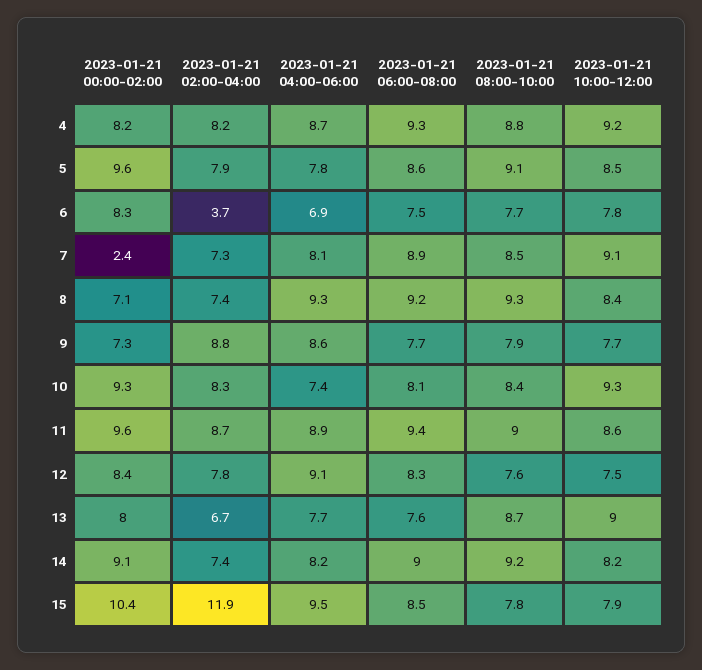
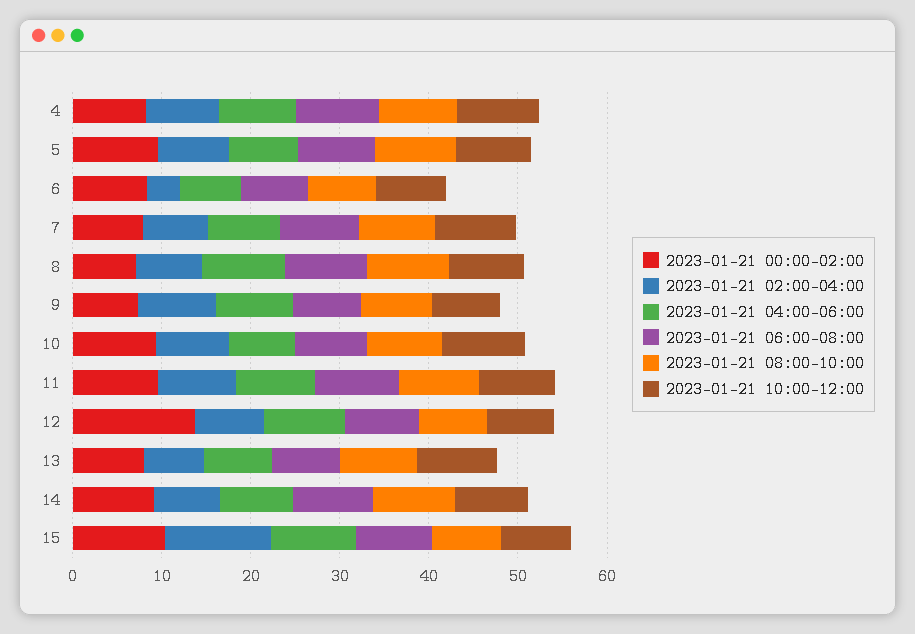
  {
    "2023-01-21 00:00-02:00": {
      "4": 8.2,
      "5": 9.6,
      "6": 8.3,
-     "7": 2.4,
+     "7": 8,
      "8": 7.1,
      "9": 7.3,
      "10": 9.3,
      "11": 9.6,
-     "12": 8.4,
+     "12": 14,
      "13": 8,
      "14": 9.1,
      "15": 10.4
    },
    "2023-01-21 02:00-04:00": {
      "4": 8.2,
      "5": 7.9,
      "6": 3.7,
      "7": 7.3,
      "8": 7.4,
      "9": 8.8,
      "10": 8.3,
      "11": 8.7,
      "12": 7.8,
      "13": 6.7,
      "14": 7.4,
      "15": 11.9
    },
    "2023-01-21 04:00-06:00": {
      "4": 8.7,
      "5": 7.8,
      "6": 6.9,
      "7": 8.1,
      "8": 9.3,
      "9": 8.6,
      "10": 7.4,
      "11": 8.9,
      "12": 9.1,
      "13": 7.7,
      "14": 8.2,
      "15": 9.5
    },
    "2023-01-21 06:00-08:00": {
      "4": 9.3,
      "5": 8.6,
      "6": 7.5,
      "7": 8.9,
      "8": 9.2,
      "9": 7.7,
      "10": 8.1,
      "11": 9.4,
      "12": 8.3,
      "13": 7.6,
      "14": 9,
      "15": 8.5
    },
    "2023-01-21 08:00-10:00": {
      "4": 8.8,
      "5": 9.1,
      "6": 7.7,
      "7": 8.5,
      "8": 9.3,
      "9": 7.9,
      "10": 8.4,
      "11": 9,
      "12": 7.6,
      "13": 8.7,
      "14": 9.2,
      "15": 7.8
    },
    "2023-01-21 10:00-12:00": {
      "4": 9.2,
      "5": 8.5,
      "6": 7.8,
      "7": 9.1,
      "8": 8.4,
      "9": 7.7,
      "10": 9.3,
      "11": 8.6,
      "12": 7.5,
      "13": 9,
      "14": 8.2,
      "15": 7.9
    }
  }

